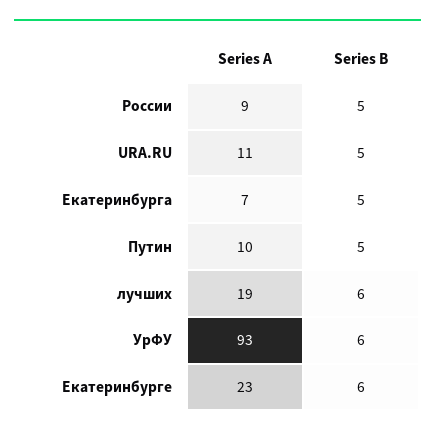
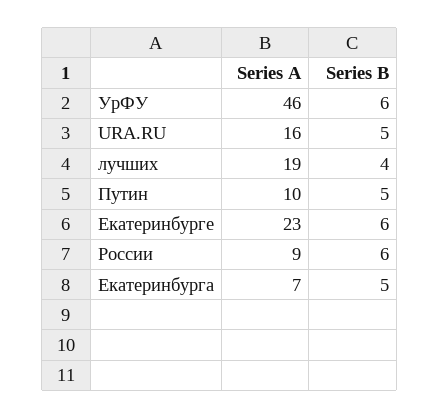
  {
    "Series A": {
      "России": 9,
-     "URA.RU": 11,
+     "URA.RU": 16,
      "Екатеринбурга": 7,
      "Путин": 10,
      "лучших": 19,
-     "УрФУ": 93,
+     "УрФУ": 46,
      "Екатеринбурге": 23
    },
    "Series B": {
-     "России": 5,
+     "России": 6,
      "URA.RU": 5,
      "Екатеринбурга": 5,
      "Путин": 5,
-     "лучших": 6,
+     "лучших": 4,
      "УрФУ": 6,
      "Екатеринбурге": 6
    }
  }

